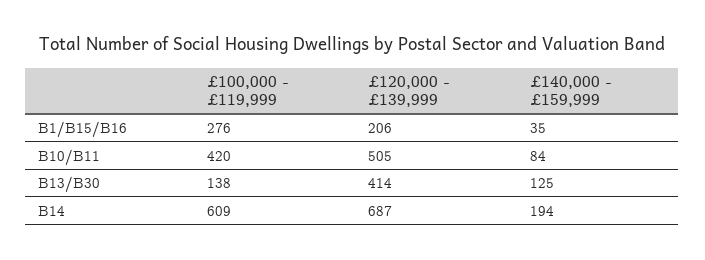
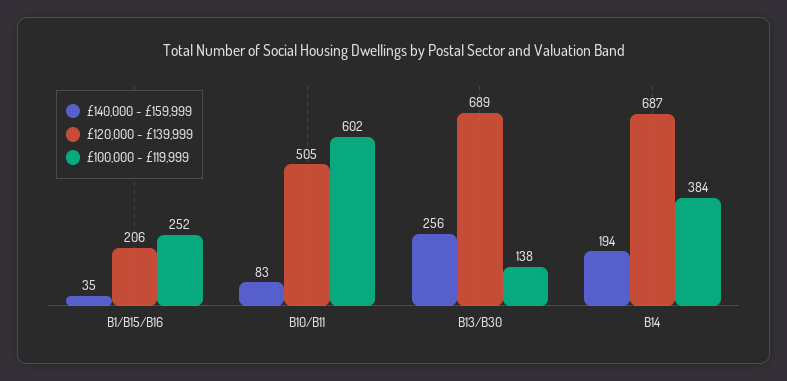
  {
    "£100,000 - £119,999": {
-     "B1/B15/B16": 276,
+     "B1/B15/B16": 252,
-     "B10/B11": 420,
+     "B10/B11": 602,
      "B13/B30": 138,
-     "B14": 609
+     "B14": 384
    },
    "£120,000 - £139,999": {
      "B1/B15/B16": 206,
      "B10/B11": 505,
-     "B13/B30": 414,
+     "B13/B30": 689,
      "B14": 687
    },
    "£140,000 - £159,999": {
      "B1/B15/B16": 35,
-     "B10/B11": 84,
+     "B10/B11": 83,
-     "B13/B30": 125,
+     "B13/B30": 256,
      "B14": 194
    }
  }

